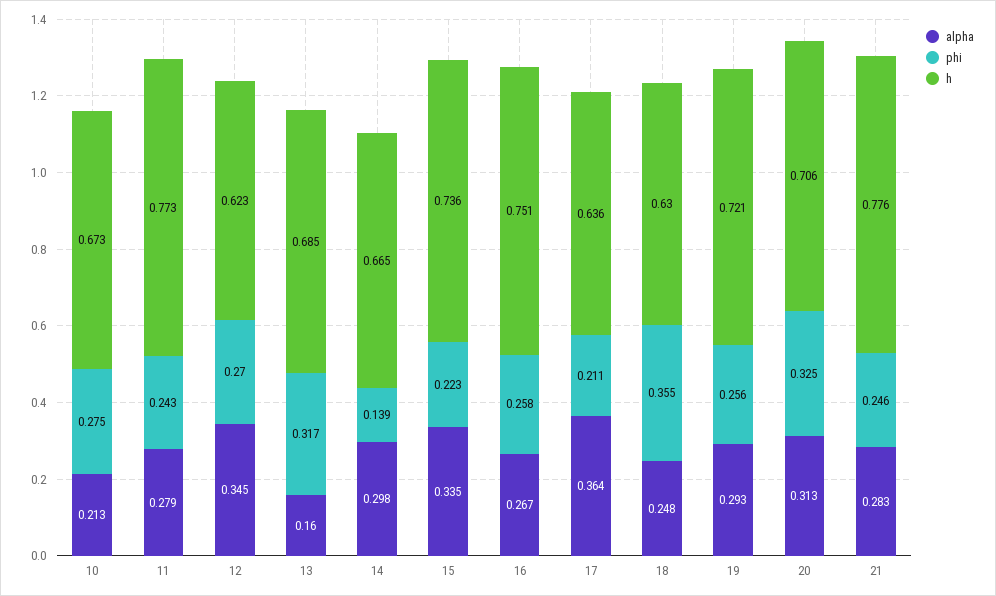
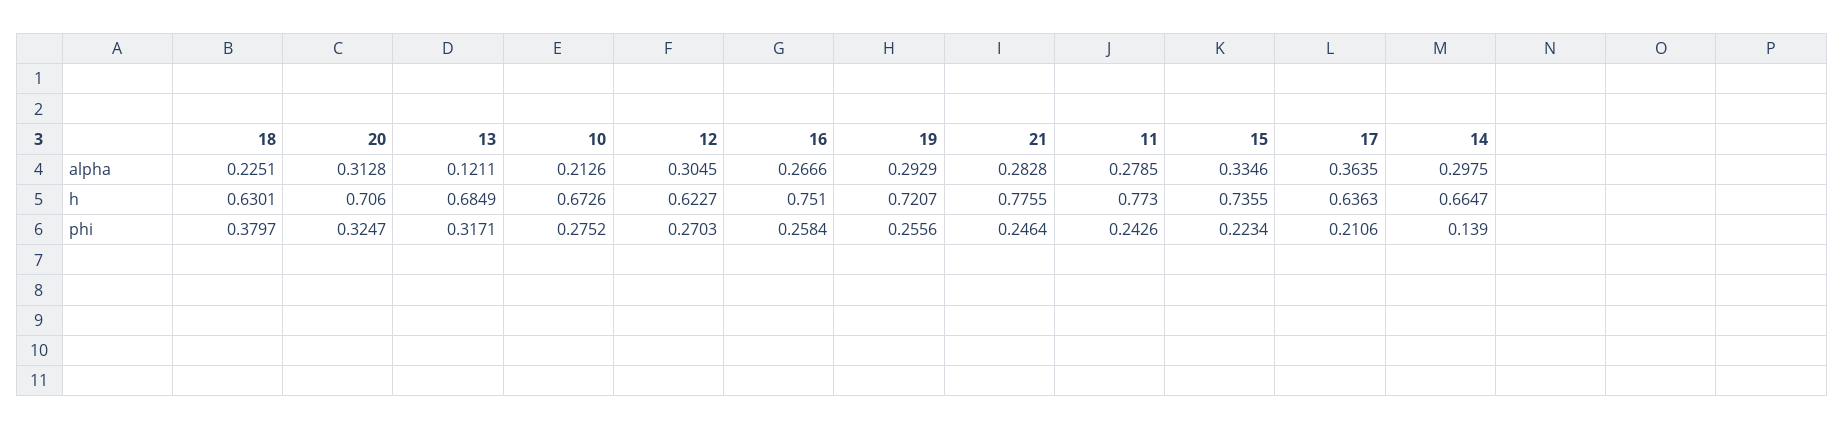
  {
    "alpha": {
      "10": 0.2126,
      "11": 0.2785,
-     "12": 0.345,
+     "12": 0.3045,
-     "13": 0.16,
+     "13": 0.1211,
      "14": 0.2975,
      "15": 0.3346,
      "16": 0.2666,
      "17": 0.3635,
-     "18": 0.248,
+     "18": 0.2251,
      "19": 0.2929,
      "20": 0.3128,
      "21": 0.2828
    },
    "phi": {
      "10": 0.2752,
      "11": 0.2426,
      "12": 0.2703,
      "13": 0.3171,
      "14": 0.139,
      "15": 0.2234,
      "16": 0.2584,
      "17": 0.2106,
-     "18": 0.355,
+     "18": 0.3797,
      "19": 0.2556,
      "20": 0.3247,
      "21": 0.2464
    },
    "h": {
      "10": 0.6726,
      "11": 0.773,
      "12": 0.6227,
      "13": 0.6849,
      "14": 0.6647,
      "15": 0.7355,
      "16": 0.751,
      "17": 0.6363,
      "18": 0.6301,
      "19": 0.7207,
      "20": 0.706,
      "21": 0.7755
    }
  }

